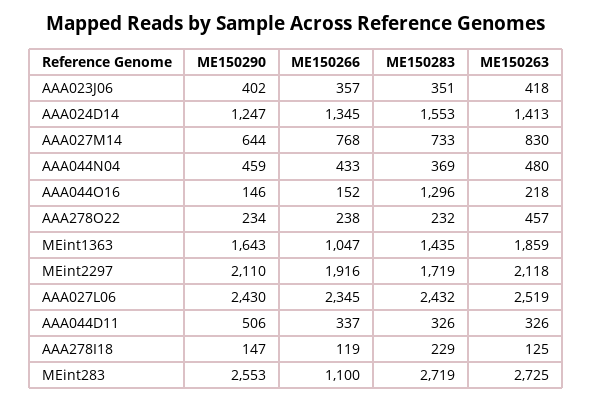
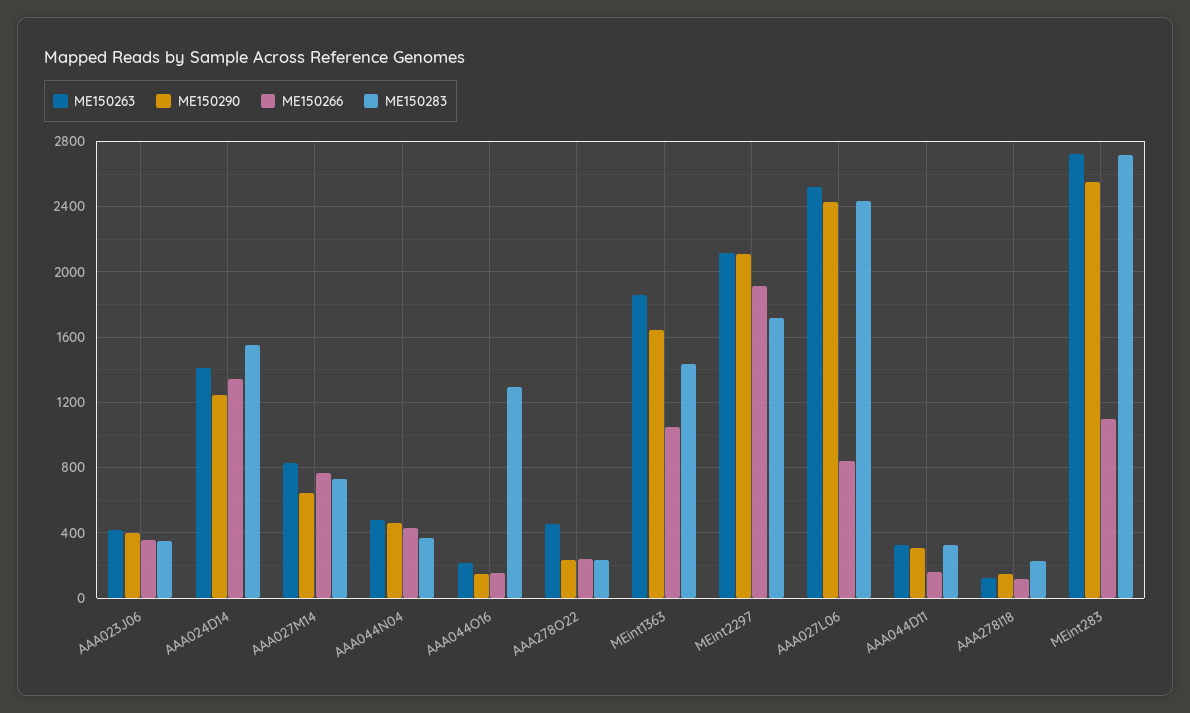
  {
    "ME150290": {
      "AAA023J06": 402,
      "AAA024D14": 1247,
      "AAA027M14": 644,
      "AAA044N04": 459,
      "AAA044O16": 146,
      "AAA278O22": 234,
      "MEint1363": 1643,
      "MEint2297": 2110,
      "AAA027L06": 2430,
-     "AAA044D11": 506,
+     "AAA044D11": 300,
      "AAA278I18": 147,
      "MEint283": 2553
    },
    "ME150266": {
      "AAA023J06": 357,
      "AAA024D14": 1345,
      "AAA027M14": 768,
      "AAA044N04": 433,
      "AAA044O16": 152,
      "AAA278O22": 238,
      "MEint1363": 1047,
      "MEint2297": 1916,
-     "AAA027L06": 2345,
+     "AAA027L06": 850,
-     "AAA044D11": 337,
+     "AAA044D11": 150,
      "AAA278I18": 119,
      "MEint283": 1100
    },
    "ME150283": {
      "AAA023J06": 351,
      "AAA024D14": 1553,
      "AAA027M14": 733,
      "AAA044N04": 369,
      "AAA044O16": 1296,
      "AAA278O22": 232,
      "MEint1363": 1435,
      "MEint2297": 1719,
      "AAA027L06": 2432,
      "AAA044D11": 326,
      "AAA278I18": 229,
      "MEint283": 2719
    },
    "ME150263": {
      "AAA023J06": 418,
      "AAA024D14": 1413,
      "AAA027M14": 830,
      "AAA044N04": 480,
      "AAA044O16": 218,
      "AAA278O22": 457,
      "MEint1363": 1859,
      "MEint2297": 2118,
      "AAA027L06": 2519,
      "AAA044D11": 326,
      "AAA278I18": 125,
      "MEint283": 2725
    }
  }

